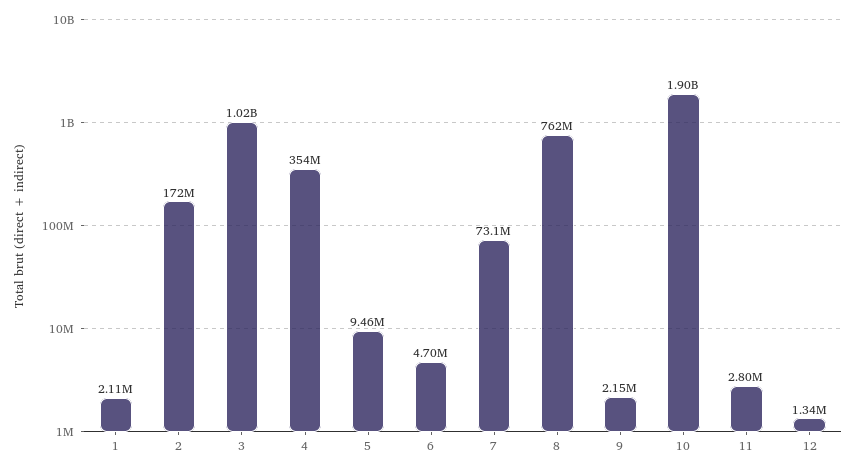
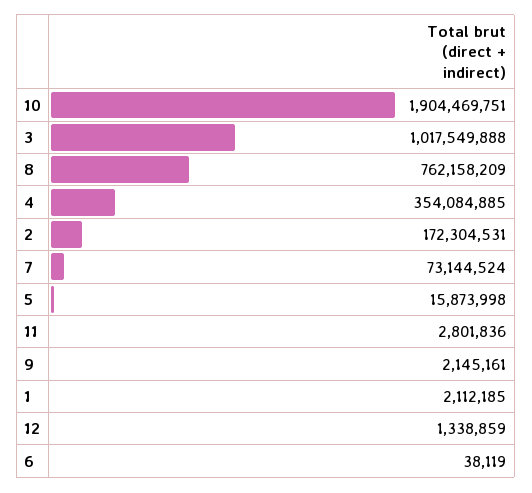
  {
    "1": 2112185,
    "2": 172304531,
    "3": 1017549888,
    "4": 354084885,
-   "5": 9460000,
+   "5": 15873998,
-   "6": 4700000,
+   "6": 38119,
    "7": 73144524,
    "8": 762158209,
    "9": 2145161,
    "10": 1904469751,
    "11": 2801836,
    "12": 1338859
  }

